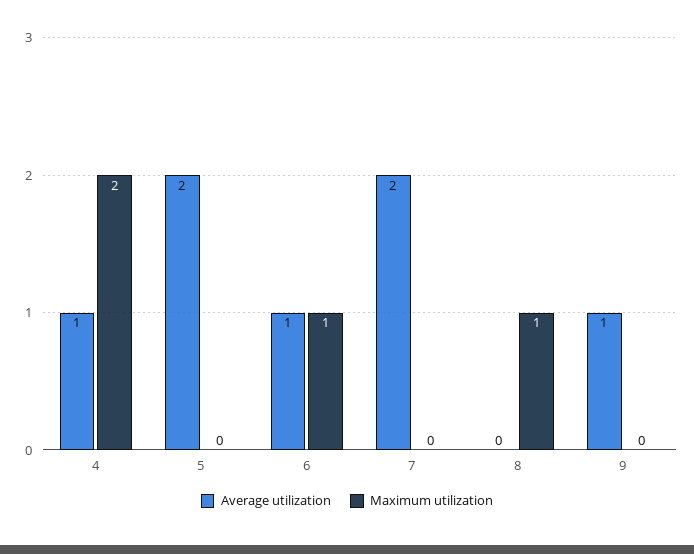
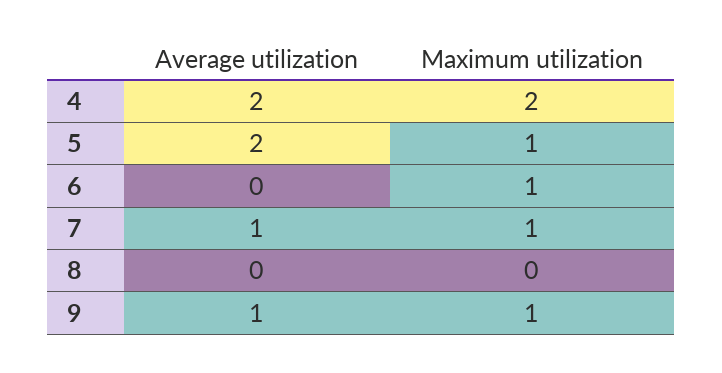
  {
    "Average utilization": {
-     "4": 1,
+     "4": 2,
      "5": 2,
-     "6": 1,
+     "6": 0,
-     "7": 2,
+     "7": 1,
      "8": 0,
      "9": 1
    },
    "Maximum utilization": {
      "4": 2,
-     "5": 0,
+     "5": 1,
      "6": 1,
-     "7": 0,
+     "7": 1,
-     "8": 1,
+     "8": 0,
-     "9": 0
+     "9": 1
    }
  }

